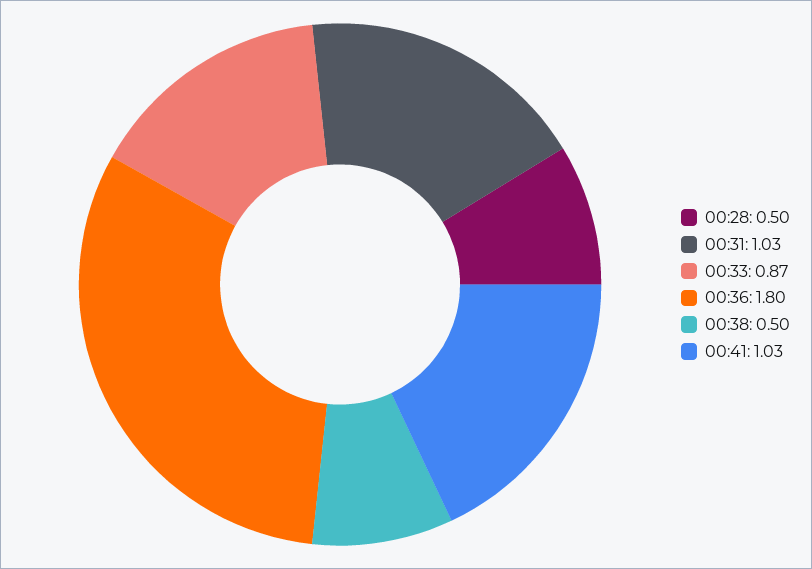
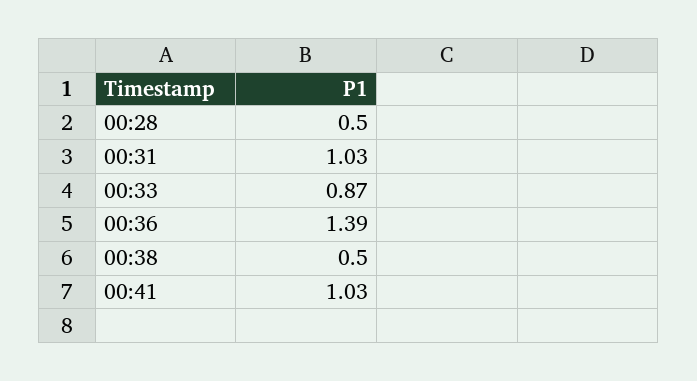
  {
    "00:28": 0.5,
    "00:31": 1.03,
    "00:33": 0.87,
-   "00:36": 1.8,
+   "00:36": 1.39,
    "00:38": 0.5,
    "00:41": 1.03
  }

